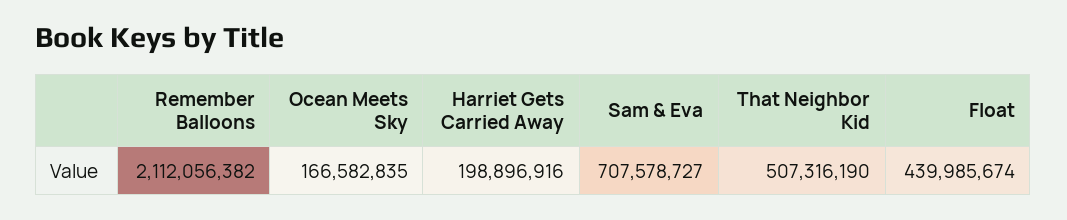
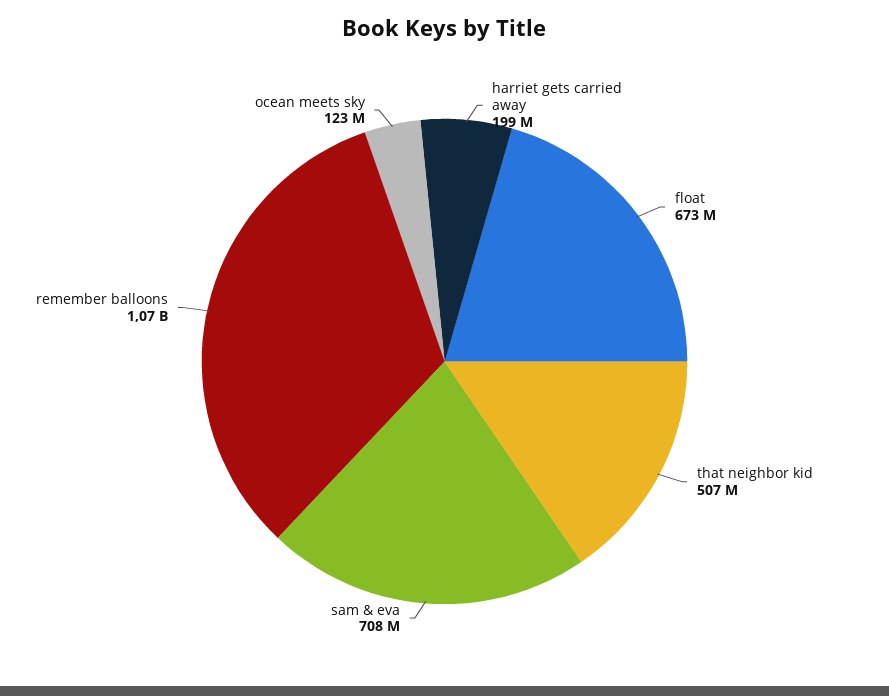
  {
-   "Remember Balloons": 2112056382,
+   "Remember Balloons": 1070000000,
-   "Ocean Meets Sky": 166582835,
+   "Ocean Meets Sky": 123000000,
    "Harriet Gets Carried Away": 198896916,
    "Sam & Eva": 707578727,
    "That Neighbor Kid": 507316190,
-   "Float": 439985674
+   "Float": 673000000
  }

